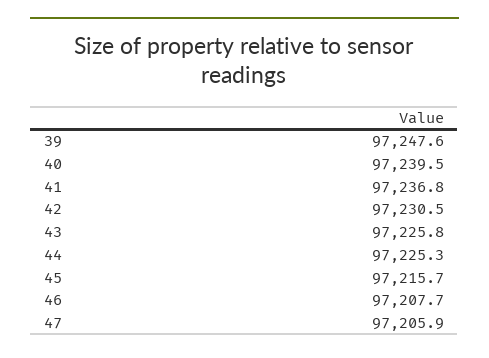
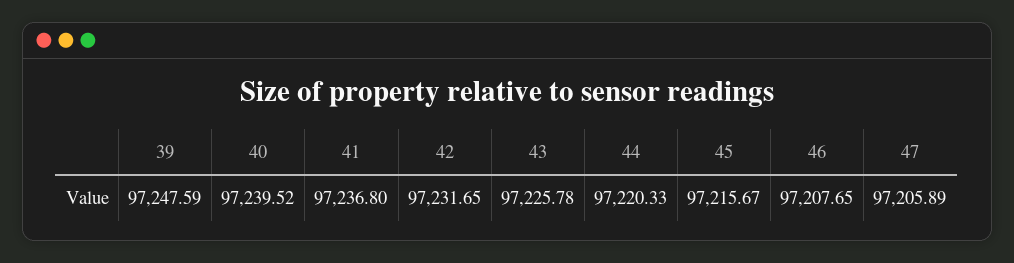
  {
    "39": 97247.59,
    "40": 97239.52,
    "41": 97236.8,
-   "42": 97230.5,
+   "42": 97231.65,
    "43": 97225.78,
-   "44": 97225.3,
+   "44": 97220.33,
    "45": 97215.67,
    "46": 97207.65,
    "47": 97205.89
  }

